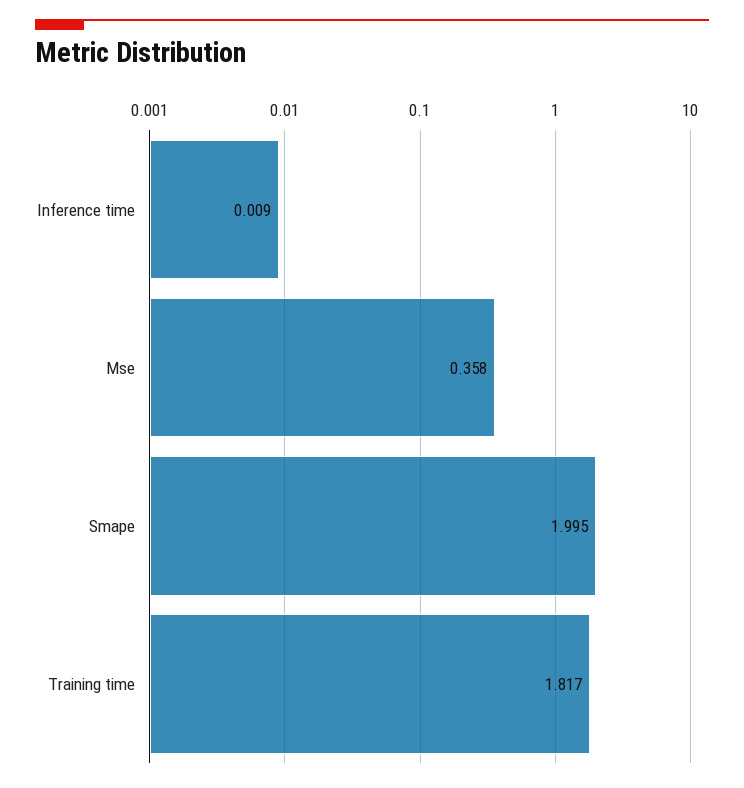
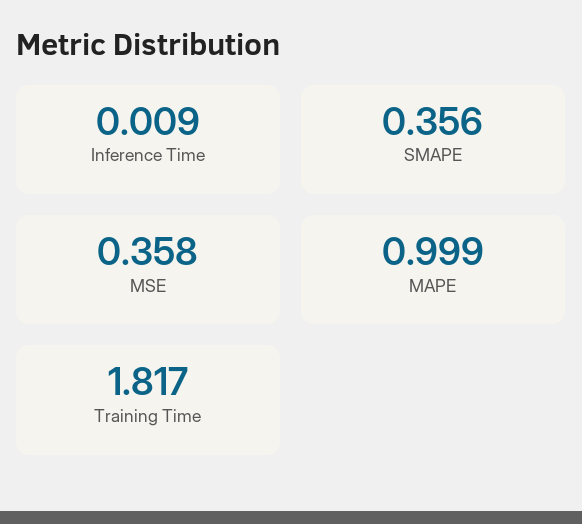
  {
    "Inference time": 0.009,
    "Mse": 0.358,
-   "Smape": 1.995,
+   "Smape": 0.356,
-   "Training time": 1.817
+   "Training time": 1.817,
+   "MAPE": 0.999
  }

